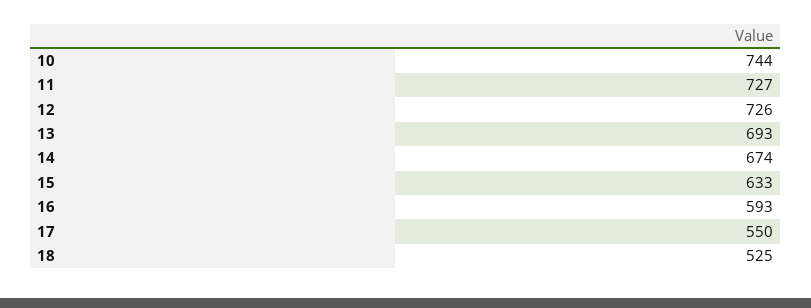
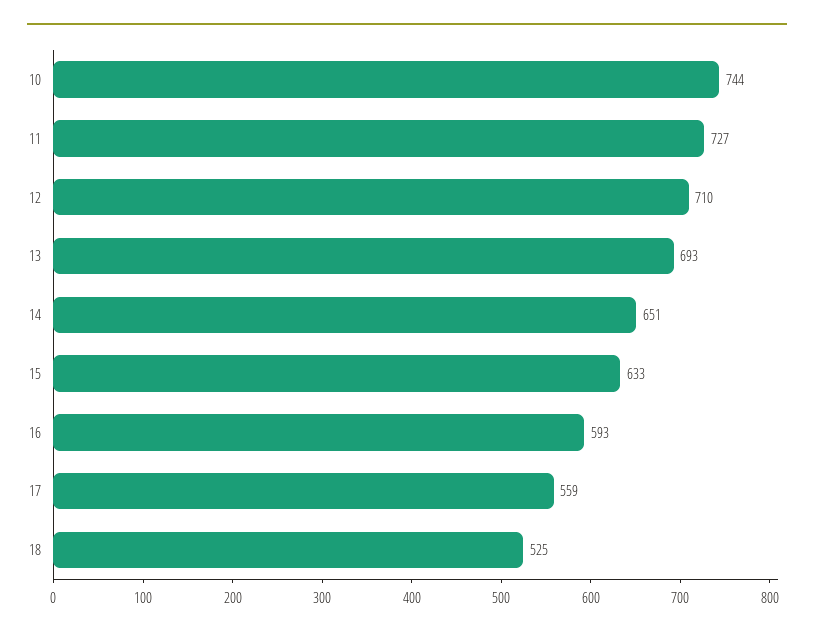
  {
    "10": 744,
    "11": 727,
-   "12": 726,
+   "12": 710,
    "13": 693,
-   "14": 674,
+   "14": 651,
    "15": 633,
    "16": 593,
-   "17": 550,
+   "17": 559,
    "18": 525
  }

